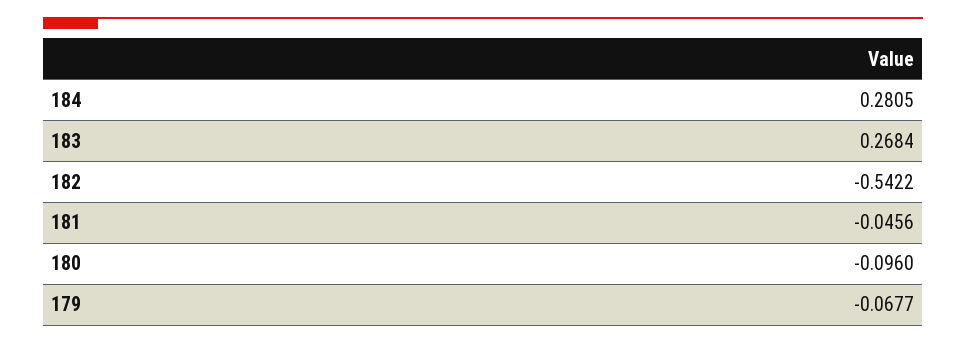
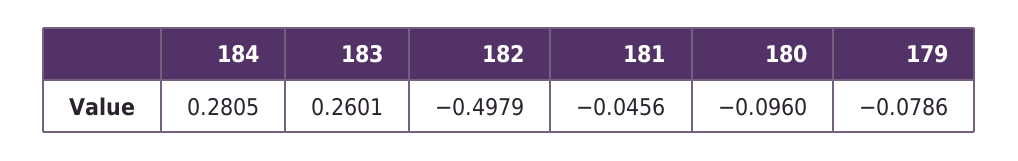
  {
    "184": 0.2805,
-   "183": 0.2684,
+   "183": 0.2601,
-   "182": -0.5422,
+   "182": -0.4979,
    "181": -0.0456,
    "180": -0.096,
-   "179": -0.0677
+   "179": -0.0786
  }

